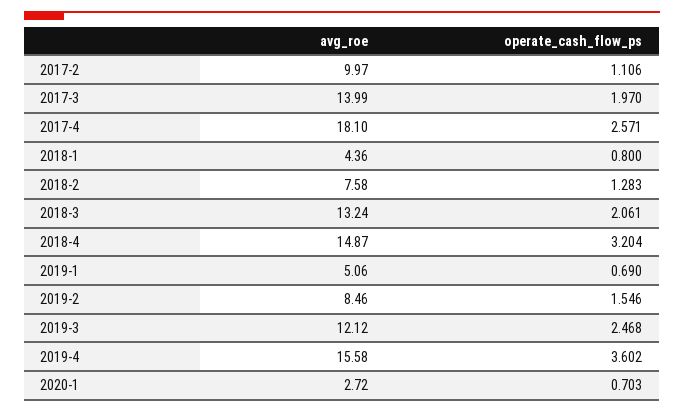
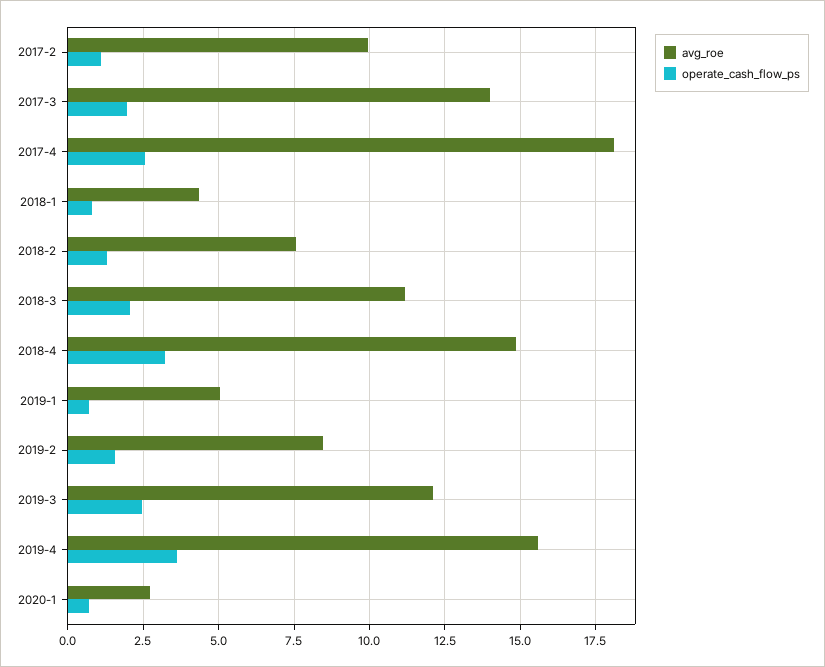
  {
    "avg_roe": {
      "2017-2": 9.97,
      "2017-3": 13.99,
      "2017-4": 18.1,
      "2018-1": 4.36,
      "2018-2": 7.58,
-     "2018-3": 13.24,
+     "2018-3": 11.25,
      "2018-4": 14.87,
      "2019-1": 5.06,
      "2019-2": 8.46,
      "2019-3": 12.12,
      "2019-4": 15.58,
      "2020-1": 2.72
    },
    "operate_cash_flow_ps": {
      "2017-2": 1.106,
      "2017-3": 1.97,
      "2017-4": 2.571,
      "2018-1": 0.8,
      "2018-2": 1.283,
      "2018-3": 2.061,
      "2018-4": 3.204,
      "2019-1": 0.69,
      "2019-2": 1.546,
      "2019-3": 2.468,
      "2019-4": 3.602,
      "2020-1": 0.703
    }
  }

